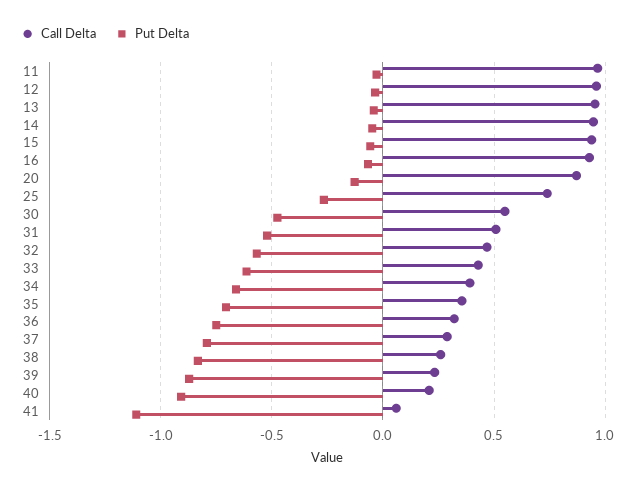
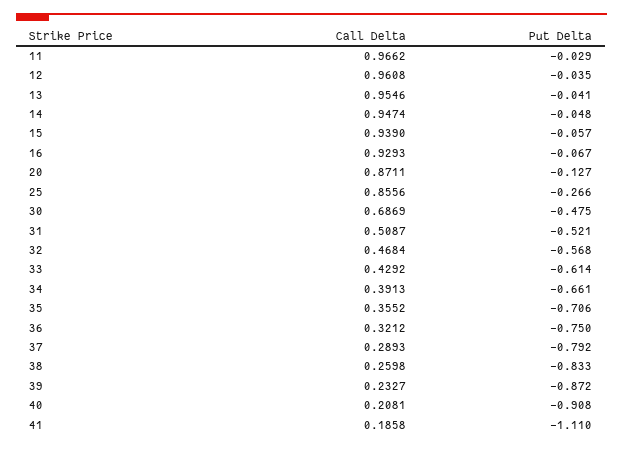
  {
    "Call Delta": {
      "11": 0.9662,
      "12": 0.9608,
      "13": 0.9546,
      "14": 0.9474,
      "15": 0.939,
      "16": 0.9293,
      "20": 0.8711,
-     "25": 0.75,
+     "25": 0.8556,
-     "30": 0.55,
+     "30": 0.6869,
      "31": 0.5087,
      "32": 0.4684,
      "33": 0.4292,
      "34": 0.3913,
      "35": 0.3552,
      "36": 0.3212,
      "37": 0.2893,
      "38": 0.2598,
      "39": 0.2327,
      "40": 0.2081,
-     "41": 0.05
+     "41": 0.1858
    },
    "Put Delta": {
      "11": -0.029,
      "12": -0.035,
      "13": -0.041,
      "14": -0.048,
      "15": -0.057,
      "16": -0.067,
      "20": -0.127,
      "25": -0.266,
      "30": -0.475,
      "31": -0.521,
      "32": -0.568,
      "33": -0.614,
      "34": -0.661,
      "35": -0.706,
      "36": -0.75,
      "37": -0.792,
      "38": -0.833,
      "39": -0.872,
      "40": -0.908,
      "41": -1.11
    }
  }

